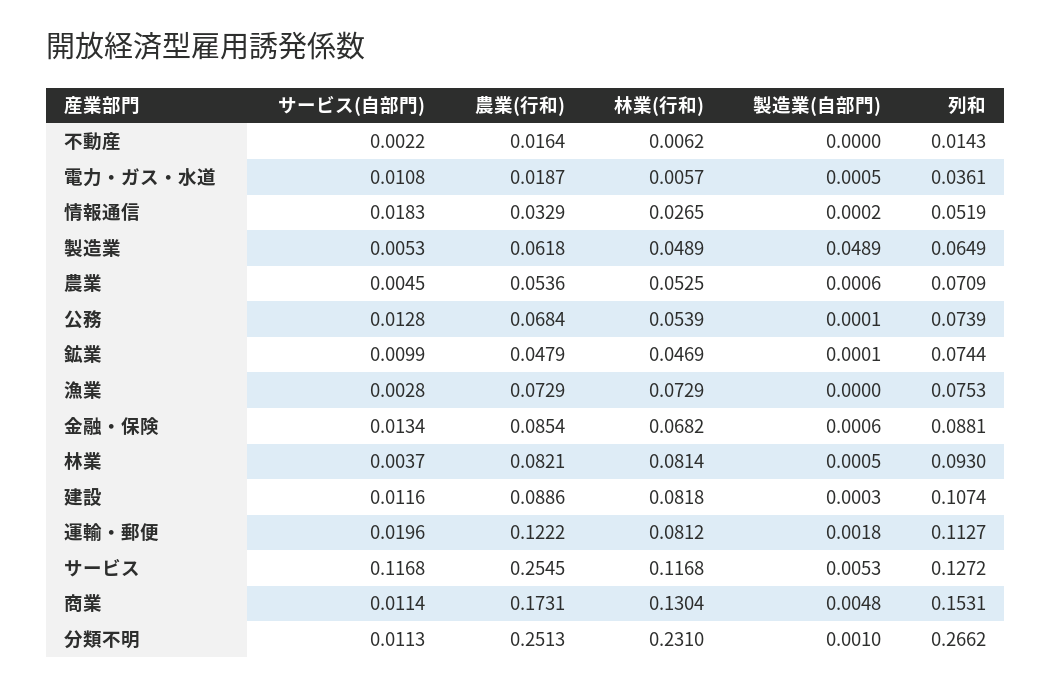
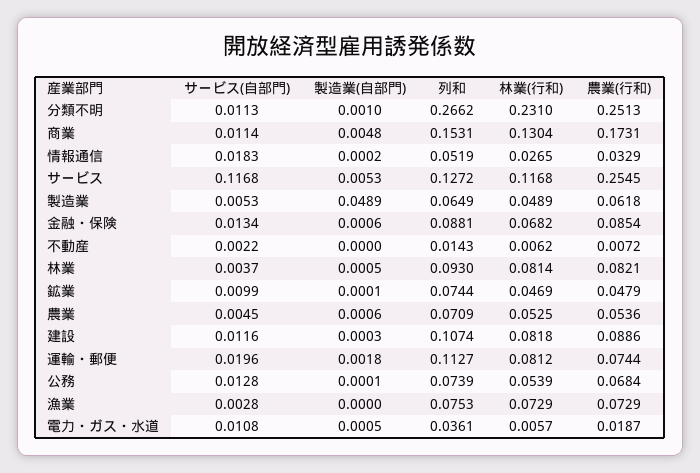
  {
    "サービス(自部門)": {
      "不動産": 0.0022,
      "電力・ガス・水道": 0.0108,
      "情報通信": 0.0183,
      "製造業": 0.0053,
      "農業": 0.0045,
      "公務": 0.0128,
      "鉱業": 0.0099,
      "漁業": 0.0028,
      "金融・保険": 0.0134,
      "林業": 0.0037,
      "建設": 0.0116,
      "運輸・郵便": 0.0196,
      "サービス": 0.1168,
      "商業": 0.0114,
      "分類不明": 0.0113
    },
    "農業(行和)": {
-     "不動産": 0.0164,
+     "不動産": 0.0072,
      "電力・ガス・水道": 0.0187,
      "情報通信": 0.0329,
      "製造業": 0.0618,
      "農業": 0.0536,
      "公務": 0.0684,
      "鉱業": 0.0479,
      "漁業": 0.0729,
      "金融・保険": 0.0854,
      "林業": 0.0821,
      "建設": 0.0886,
-     "運輸・郵便": 0.1222,
+     "運輸・郵便": 0.0744,
      "サービス": 0.2545,
      "商業": 0.1731,
      "分類不明": 0.2513
    },
    "林業(行和)": {
      "不動産": 0.0062,
      "電力・ガス・水道": 0.0057,
      "情報通信": 0.0265,
      "製造業": 0.0489,
      "農業": 0.0525,
      "公務": 0.0539,
      "鉱業": 0.0469,
      "漁業": 0.0729,
      "金融・保険": 0.0682,
      "林業": 0.0814,
      "建設": 0.0818,
      "運輸・郵便": 0.0812,
      "サービス": 0.1168,
      "商業": 0.1304,
      "分類不明": 0.231
    },
    "製造業(自部門)": {
      "不動産": 0,
      "電力・ガス・水道": 0.0005,
      "情報通信": 0.0002,
      "製造業": 0.0489,
      "農業": 0.0006,
      "公務": 0.0001,
      "鉱業": 0.0001,
      "漁業": 0,
      "金融・保険": 0.0006,
      "林業": 0.0005,
      "建設": 0.0003,
      "運輸・郵便": 0.0018,
      "サービス": 0.0053,
      "商業": 0.0048,
      "分類不明": 0.001
    },
    "列和": {
      "不動産": 0.0143,
      "電力・ガス・水道": 0.0361,
      "情報通信": 0.0519,
      "製造業": 0.0649,
      "農業": 0.0709,
      "公務": 0.0739,
      "鉱業": 0.0744,
      "漁業": 0.0753,
      "金融・保険": 0.0881,
      "林業": 0.093,
      "建設": 0.1074,
      "運輸・郵便": 0.1127,
      "サービス": 0.1272,
      "商業": 0.1531,
      "分類不明": 0.2662
    }
  }

